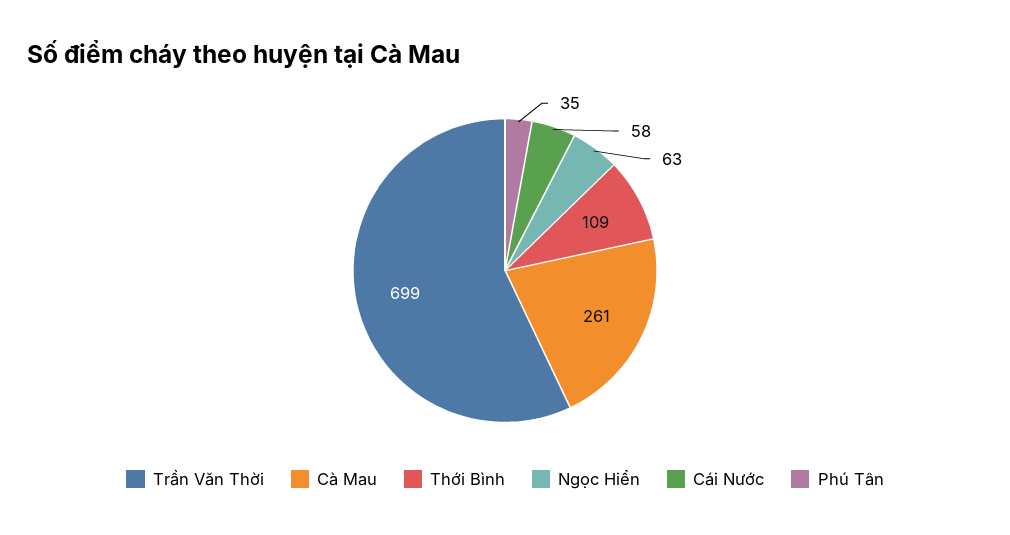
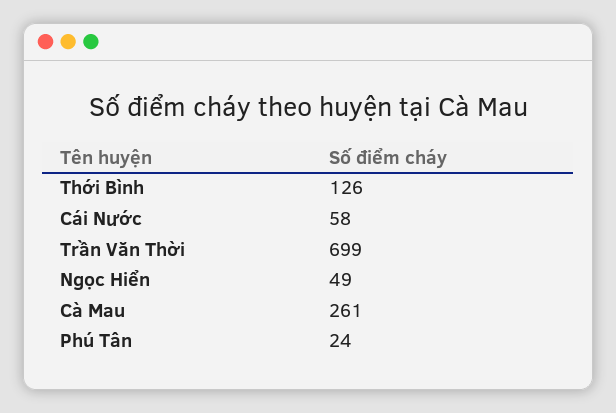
  {
    "Trần Văn Thời": 699,
    "Cà Mau": 261,
-   "Thới Bình": 109,
+   "Thới Bình": 126,
-   "Ngọc Hiển": 63,
+   "Ngọc Hiển": 49,
    "Cái Nước": 58,
-   "Phú Tân": 35
+   "Phú Tân": 24
  }

